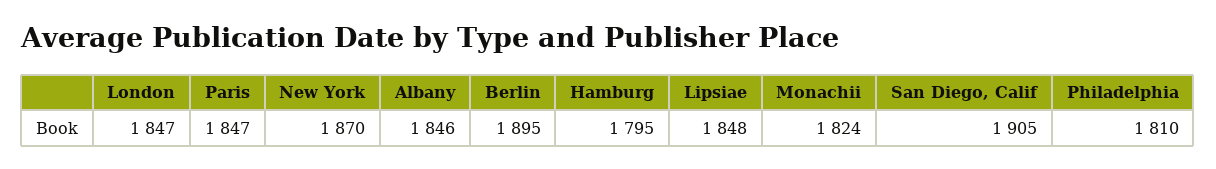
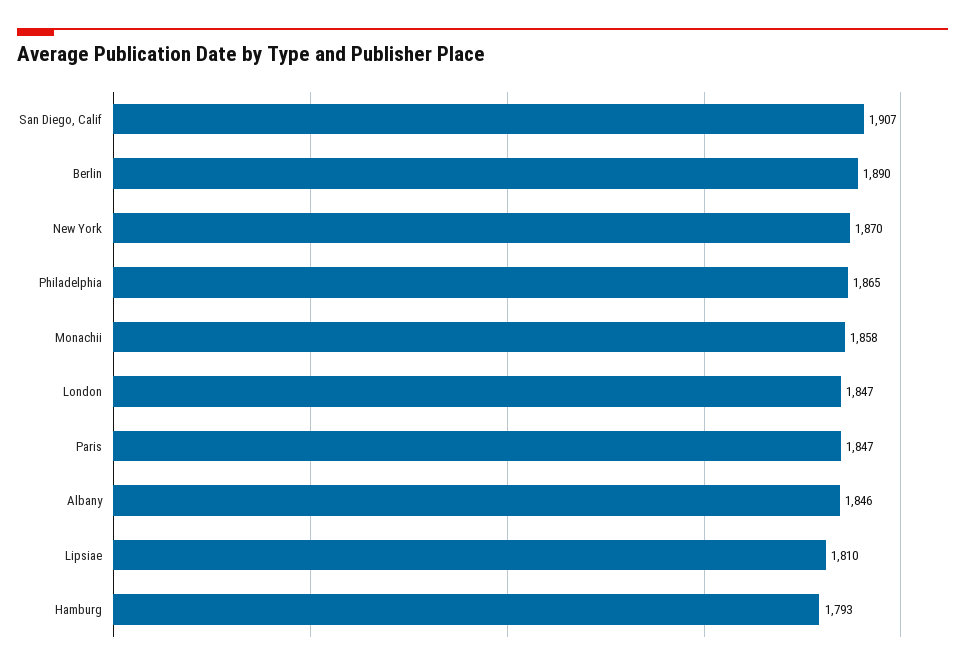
  {
    "London": 1847,
    "Paris": 1847,
    "New York": 1870,
    "Albany": 1846,
-   "Berlin": 1895,
+   "Berlin": 1890,
-   "Hamburg": 1795,
+   "Hamburg": 1793,
-   "Lipsiae": 1848,
+   "Lipsiae": 1810,
-   "Monachii": 1824,
+   "Monachii": 1858,
-   "San Diego, Calif": 1905,
+   "San Diego, Calif": 1907,
-   "Philadelphia": 1810
+   "Philadelphia": 1865
  }

